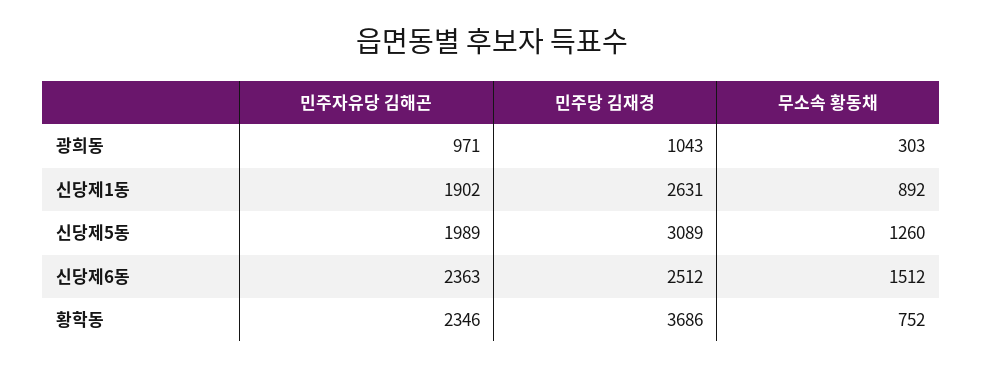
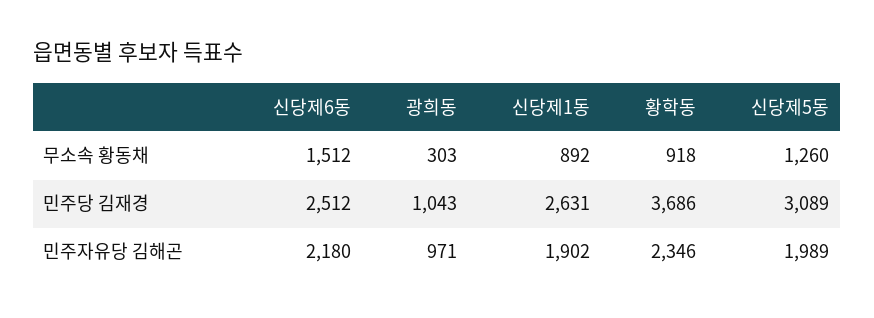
  {
    "민주자유당 김해곤": {
      "광희동": 971,
      "신당제1동": 1902,
      "신당제5동": 1989,
-     "신당제6동": 2363,
+     "신당제6동": 2180,
      "황학동": 2346
    },
    "민주당 김재경": {
      "광희동": 1043,
      "신당제1동": 2631,
      "신당제5동": 3089,
      "신당제6동": 2512,
      "황학동": 3686
    },
    "무소속 황동채": {
      "광희동": 303,
      "신당제1동": 892,
      "신당제5동": 1260,
      "신당제6동": 1512,
-     "황학동": 752
+     "황학동": 918
    }
  }

